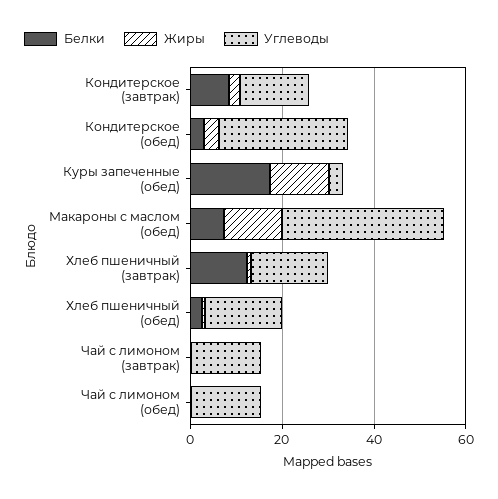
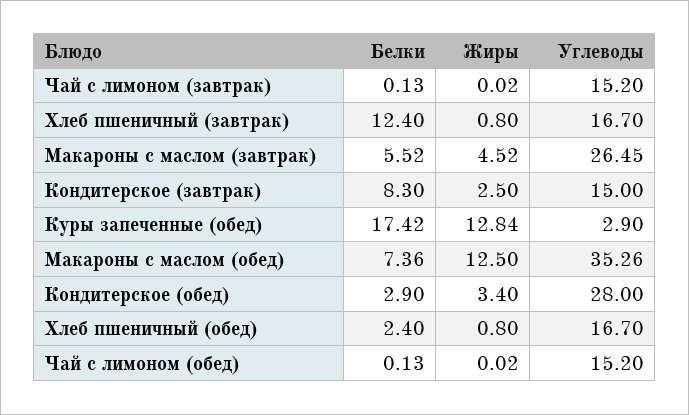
  {
    "Белки": {
      "Кондитерское (завтрак)": 8.3,
      "Кондитерское (обед)": 2.9,
      "Куры запеченные (обед)": 17.42,
      "Макароны с маслом (обед)": 7.36,
      "Хлеб пшеничный (завтрак)": 12.4,
      "Хлеб пшеничный (обед)": 2.4,
      "Чай с лимоном (завтрак)": 0.13,
-     "Чай с лимоном (обед)": 0.13
+     "Чай с лимоном (обед)": 0.13,
+     "Макароны с маслом (завтрак)": 5.52
    },
    "Жиры": {
      "Кондитерское (завтрак)": 2.5,
      "Кондитерское (обед)": 3.4,
      "Куры запеченные (обед)": 12.84,
      "Макароны с маслом (обед)": 12.5,
      "Хлеб пшеничный (завтрак)": 0.8,
      "Хлеб пшеничный (обед)": 0.8,
      "Чай с лимоном (завтрак)": 0.02,
-     "Чай с лимоном (обед)": 0.02
+     "Чай с лимоном (обед)": 0.02,
+     "Макароны с маслом (завтрак)": 4.52
    },
    "Углеводы": {
      "Кондитерское (завтрак)": 15,
      "Кондитерское (обед)": 28,
      "Куры запеченные (обед)": 2.9,
      "Макароны с маслом (обед)": 35.26,
      "Хлеб пшеничный (завтрак)": 16.7,
      "Хлеб пшеничный (обед)": 16.7,
      "Чай с лимоном (завтрак)": 15.2,
-     "Чай с лимоном (обед)": 15.2
+     "Чай с лимоном (обед)": 15.2,
+     "Макароны с маслом (завтрак)": 26.45
    }
  }

